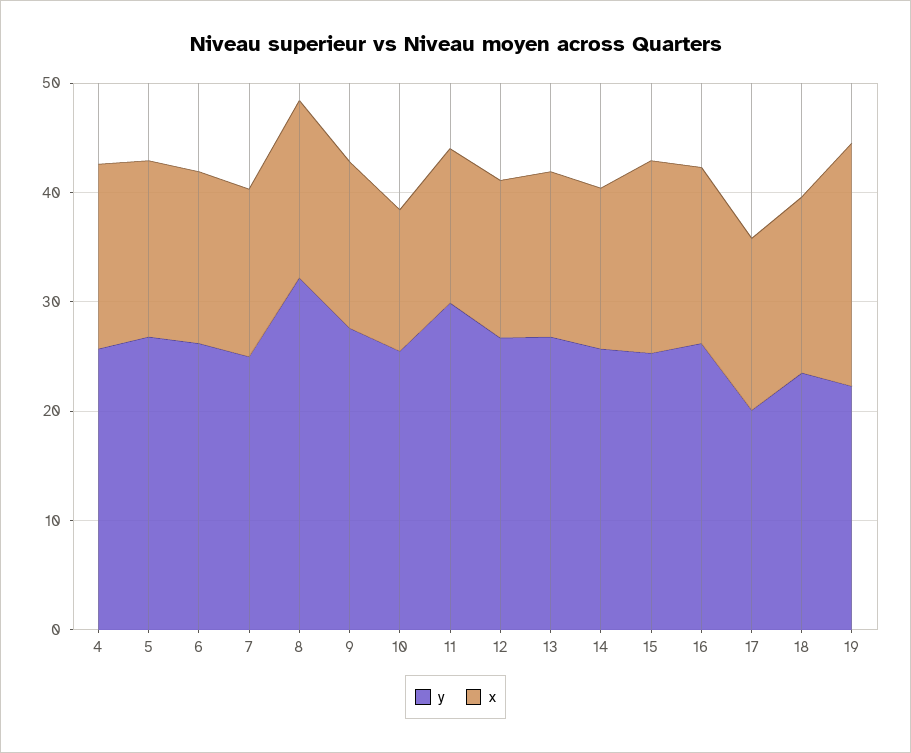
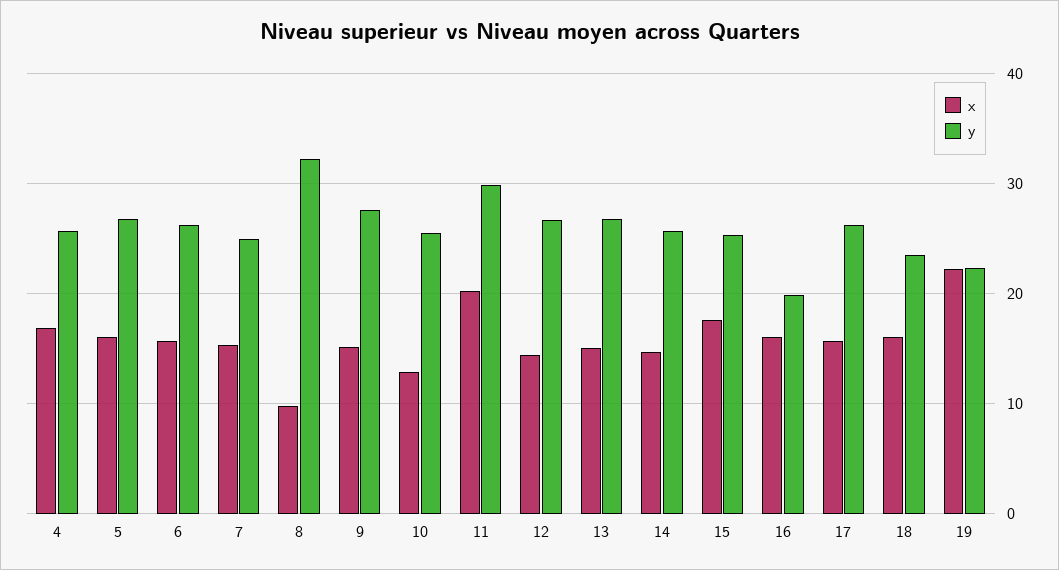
  {
    "y": {
      "4": 26,
      "5": 27,
      "6": 26,
      "7": 25,
      "8": 32,
      "9": 28,
      "10": 26,
      "11": 30,
      "12": 27,
      "13": 27,
      "14": 26,
      "15": 25,
-     "16": 26,
+     "16": 20,
-     "17": 20,
+     "17": 26,
      "18": 24,
      "19": 22
    },
    "x": {
      "4": 17,
      "5": 16,
      "6": 16,
      "7": 15,
-     "8": 16,
+     "8": 10,
      "9": 15,
      "10": 13,
-     "11": 14,
+     "11": 20,
      "12": 14,
      "13": 15,
      "14": 15,
      "15": 18,
      "16": 16,
      "17": 16,
      "18": 16,
      "19": 22
    }
  }

